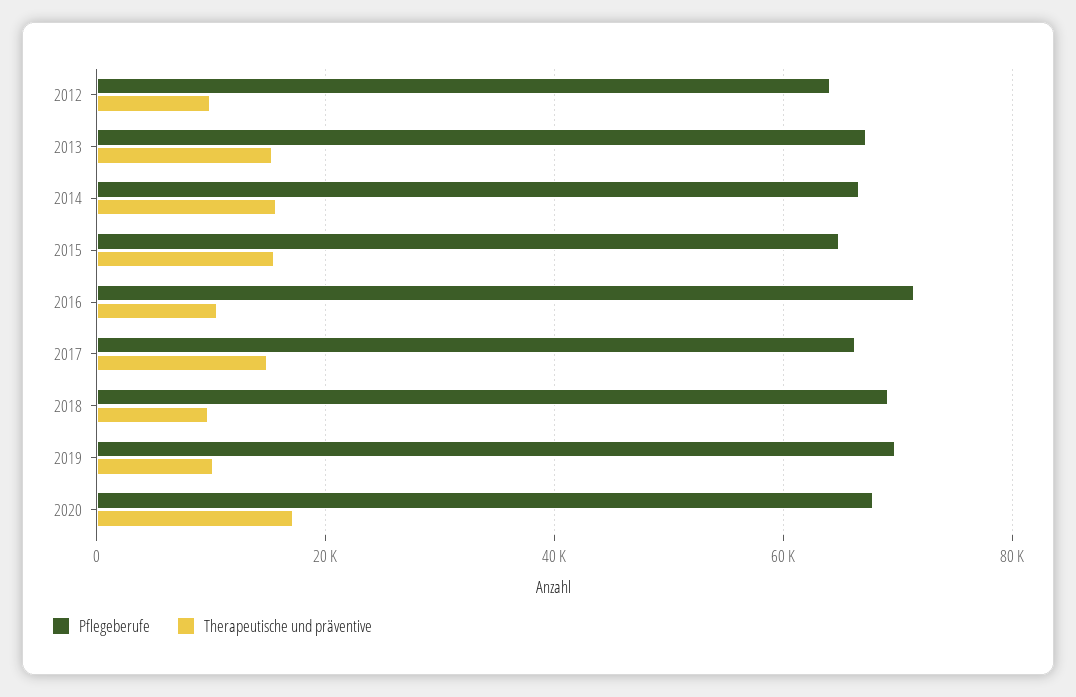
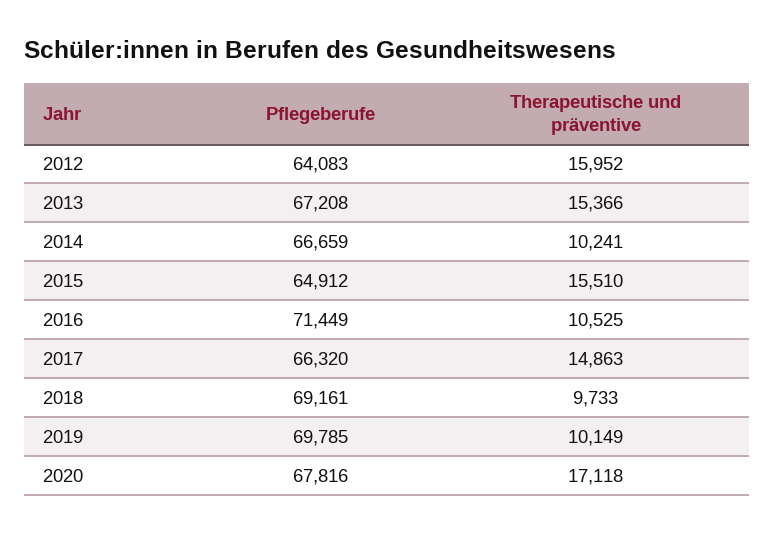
  {
    "Pflegeberufe": {
      "2012": 64083,
      "2013": 67208,
      "2014": 66659,
      "2015": 64912,
      "2016": 71449,
      "2017": 66320,
      "2018": 69161,
      "2019": 69785,
      "2020": 67816
    },
    "Therapeutische und präventive": {
-     "2012": 10000,
+     "2012": 15952,
      "2013": 15366,
-     "2014": 16000,
+     "2014": 10241,
      "2015": 15510,
      "2016": 10525,
      "2017": 14863,
      "2018": 9733,
      "2019": 10149,
      "2020": 17118
    }
  }

